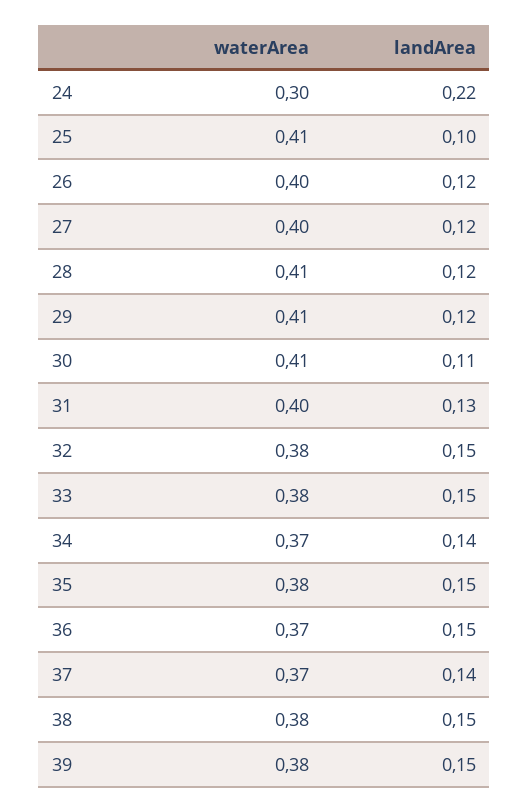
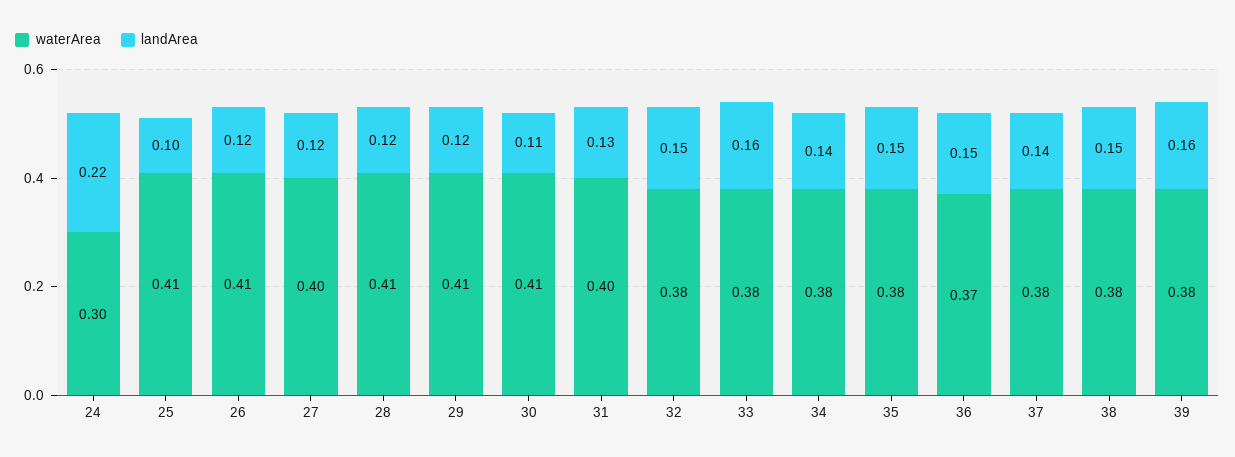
  {
    "waterArea": {
      "24": 0.3,
      "25": 0.41,
-     "26": 0.4,
+     "26": 0.41,
      "27": 0.4,
      "28": 0.41,
      "29": 0.41,
      "30": 0.41,
      "31": 0.4,
      "32": 0.38,
      "33": 0.38,
-     "34": 0.37,
+     "34": 0.38,
      "35": 0.38,
      "36": 0.37,
-     "37": 0.37,
+     "37": 0.38,
      "38": 0.38,
      "39": 0.38
    },
    "landArea": {
      "24": 0.22,
      "25": 0.1,
      "26": 0.12,
      "27": 0.12,
      "28": 0.12,
      "29": 0.12,
      "30": 0.11,
      "31": 0.13,
      "32": 0.15,
-     "33": 0.15,
+     "33": 0.16,
      "34": 0.14,
      "35": 0.15,
      "36": 0.15,
      "37": 0.14,
      "38": 0.15,
-     "39": 0.15
+     "39": 0.16
    }
  }

